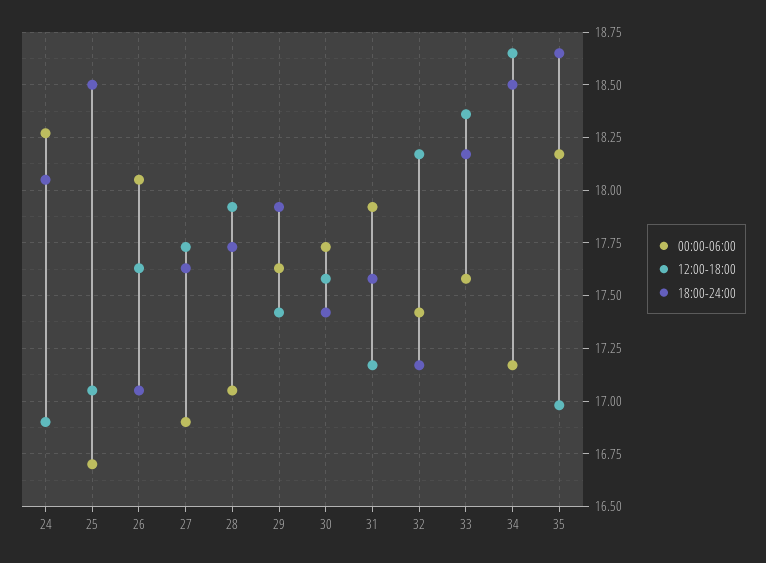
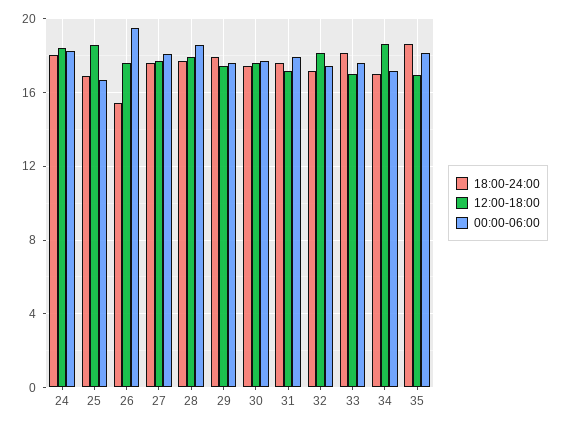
  {
    "00:00-06:00": {
      "24": 18.25,
      "25": 16.7,
-     "26": 18.05,
+     "26": 19.5,
-     "27": 16.9,
+     "27": 18,
-     "28": 17.05,
+     "28": 18.5,
      "29": 17.65,
      "30": 17.75,
      "31": 17.9,
      "32": 17.4,
      "33": 17.6,
      "34": 17.15,
      "35": 18.15
    },
    "12:00-18:00": {
-     "24": 16.9,
+     "24": 18.5,
-     "25": 17.05,
+     "25": 18.5,
      "26": 17.65,
      "27": 17.75,
      "28": 17.9,
      "29": 17.4,
      "30": 17.6,
      "31": 17.15,
      "32": 18.15,
-     "33": 18.35,
+     "33": 17,
      "34": 18.65,
      "35": 17
    },
    "18:00-24:00": {
      "24": 18.05,
-     "25": 18.5,
+     "25": 17,
-     "26": 17.05,
+     "26": 15.5,
      "27": 17.65,
      "28": 17.75,
      "29": 17.9,
      "30": 17.4,
      "31": 17.6,
      "32": 17.15,
      "33": 18.15,
-     "34": 18.5,
+     "34": 17,
      "35": 18.65
    }
  }

